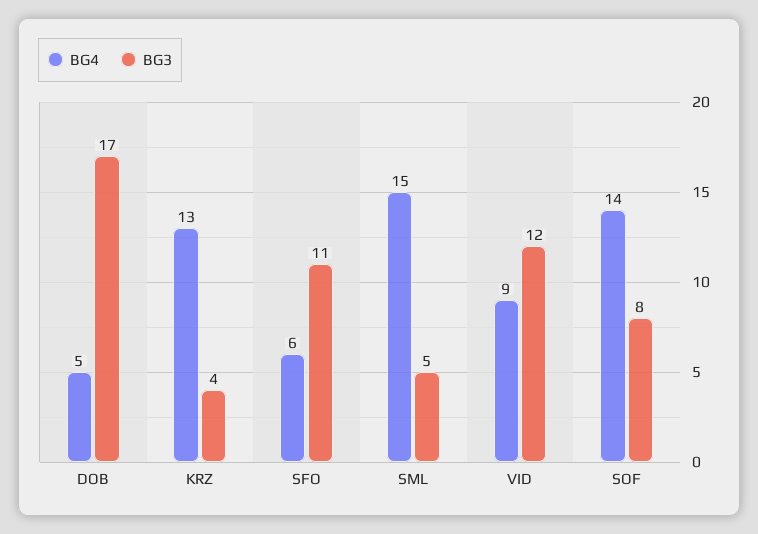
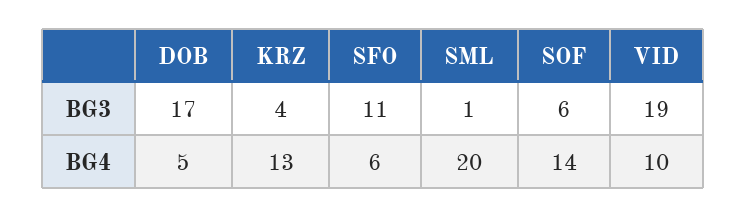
  {
    "BG4": {
      "DOB": 5,
      "KRZ": 13,
      "SFO": 6,
-     "SML": 15,
+     "SML": 20,
-     "VID": 9,
+     "VID": 10,
      "SOF": 14
    },
    "BG3": {
      "DOB": 17,
      "KRZ": 4,
      "SFO": 11,
-     "SML": 5,
+     "SML": 1,
-     "VID": 12,
+     "VID": 19,
-     "SOF": 8
+     "SOF": 6
    }
  }

